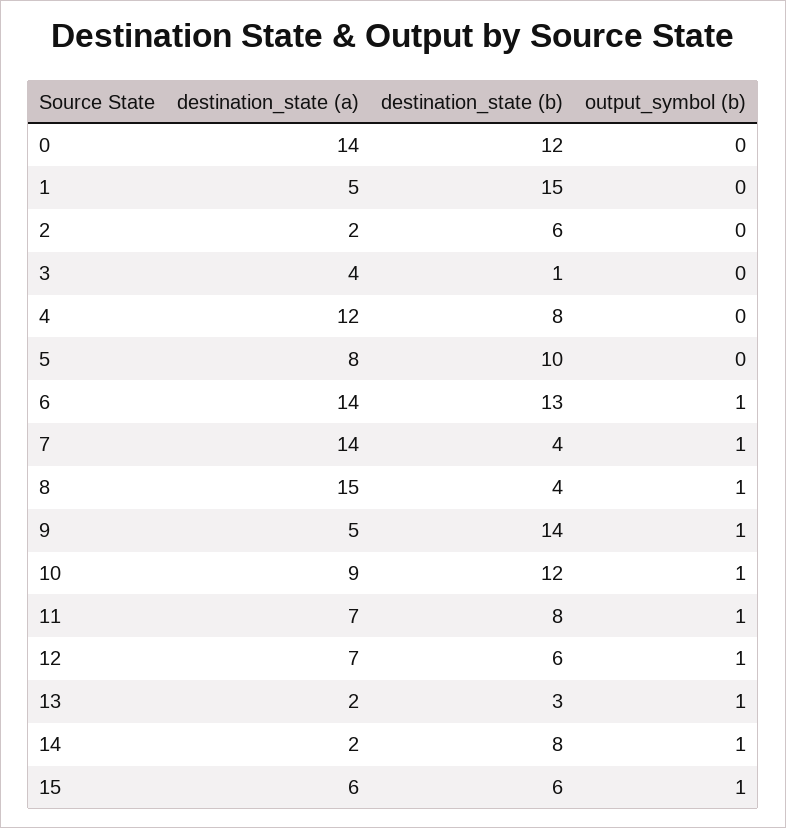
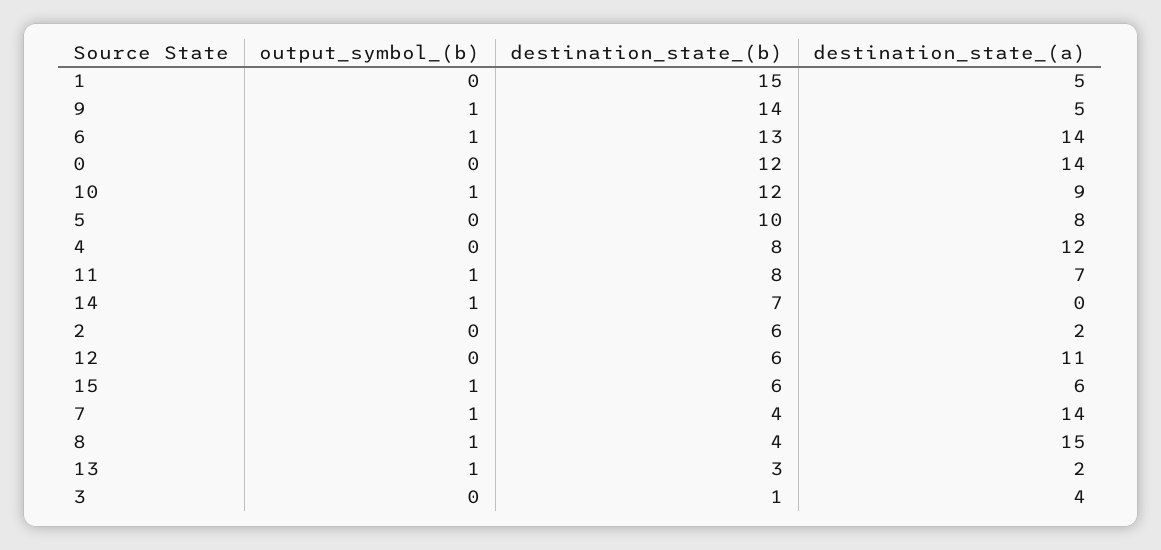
  {
    "destination_state (a)": {
      "0": 14,
      "1": 5,
      "2": 2,
      "3": 4,
      "4": 12,
      "5": 8,
      "6": 14,
      "7": 14,
      "8": 15,
      "9": 5,
      "10": 9,
      "11": 7,
-     "12": 7,
+     "12": 11,
      "13": 2,
-     "14": 2,
+     "14": 0,
      "15": 6
    },
    "destination_state (b)": {
      "0": 12,
      "1": 15,
      "2": 6,
      "3": 1,
      "4": 8,
      "5": 10,
      "6": 13,
      "7": 4,
      "8": 4,
      "9": 14,
      "10": 12,
      "11": 8,
      "12": 6,
      "13": 3,
-     "14": 8,
+     "14": 7,
      "15": 6
    },
    "output_symbol (b)": {
      "0": 0,
      "1": 0,
      "2": 0,
      "3": 0,
      "4": 0,
      "5": 0,
      "6": 1,
      "7": 1,
      "8": 1,
      "9": 1,
      "10": 1,
      "11": 1,
-     "12": 1,
+     "12": 0,
      "13": 1,
      "14": 1,
      "15": 1
    }
  }

